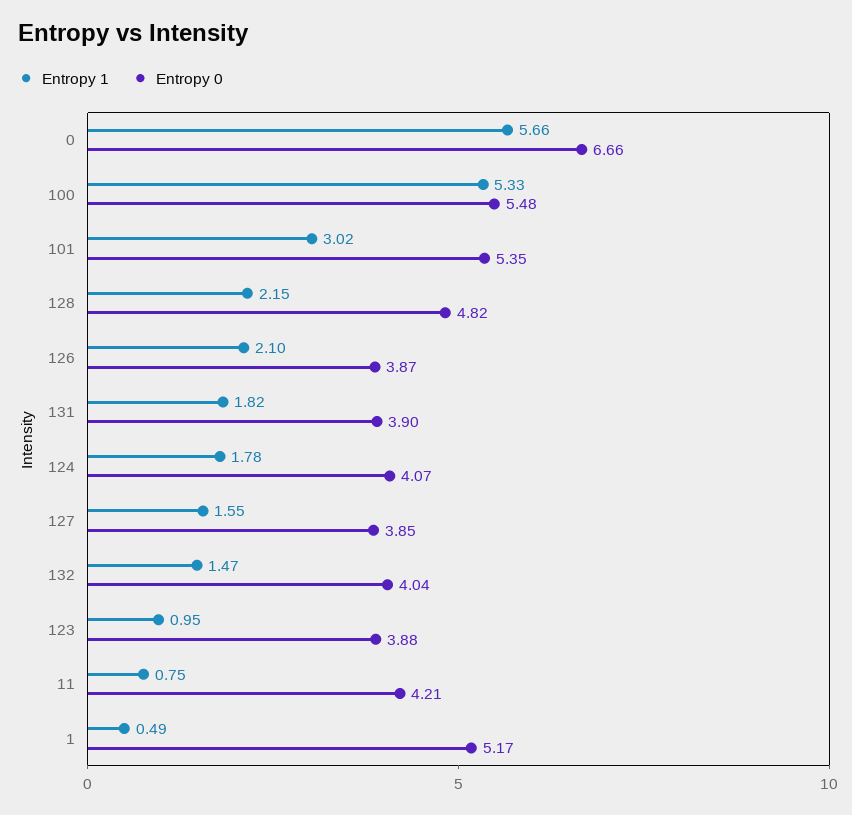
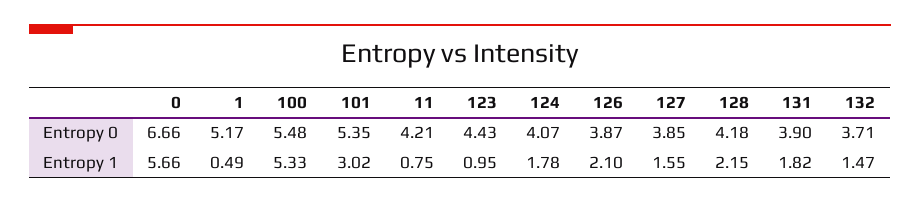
  {
    "Entropy 1": {
      "0": 5.66,
      "100": 5.33,
      "101": 3.02,
      "128": 2.15,
      "126": 2.1,
      "131": 1.82,
      "124": 1.78,
      "127": 1.55,
      "132": 1.47,
      "123": 0.95,
      "11": 0.75,
      "1": 0.49
    },
    "Entropy 0": {
      "0": 6.66,
      "100": 5.48,
      "101": 5.35,
-     "128": 4.82,
+     "128": 4.18,
      "126": 3.87,
      "131": 3.9,
      "124": 4.07,
      "127": 3.85,
-     "132": 4.04,
+     "132": 3.71,
-     "123": 3.88,
+     "123": 4.43,
      "11": 4.21,
      "1": 5.17
    }
  }

